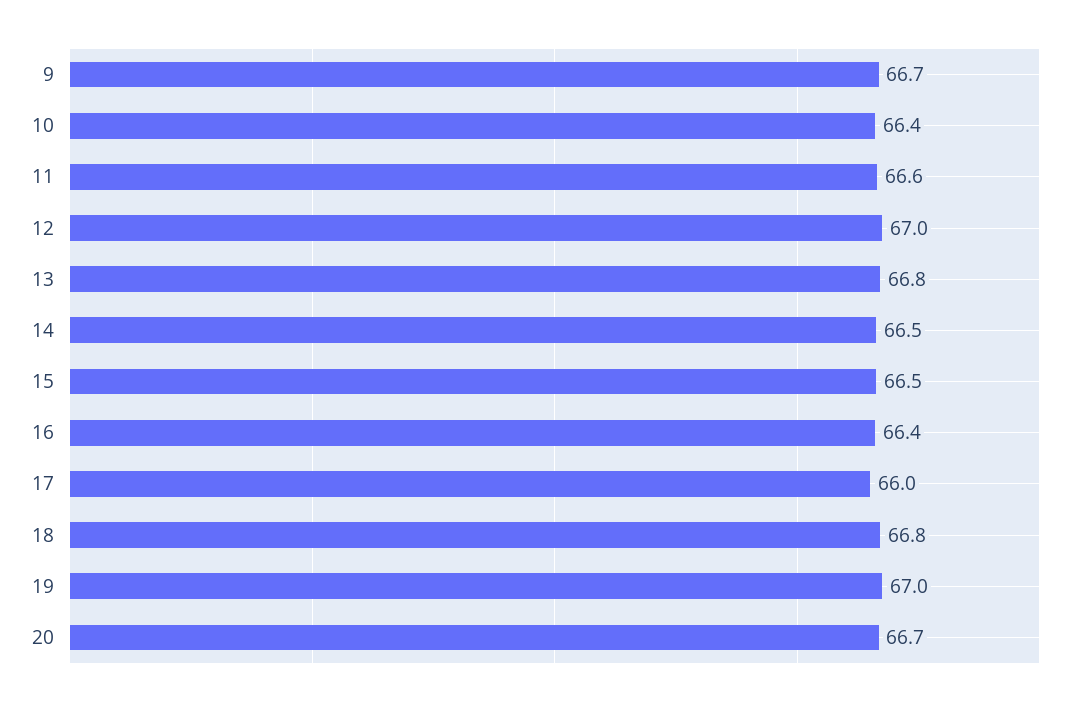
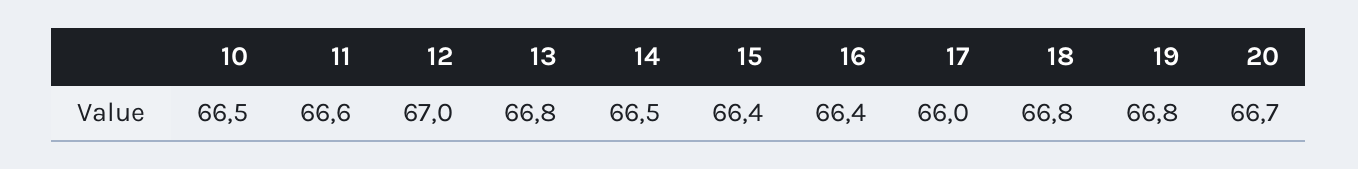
  {
-   "9": 66.7,
-   "10": 66.4,
+   "10": 66.5,
    "11": 66.6,
    "12": 67,
    "13": 66.8,
    "14": 66.5,
-   "15": 66.5,
+   "15": 66.4,
    "16": 66.4,
    "17": 66,
    "18": 66.8,
-   "19": 67,
+   "19": 66.8,
    "20": 66.7
  }

